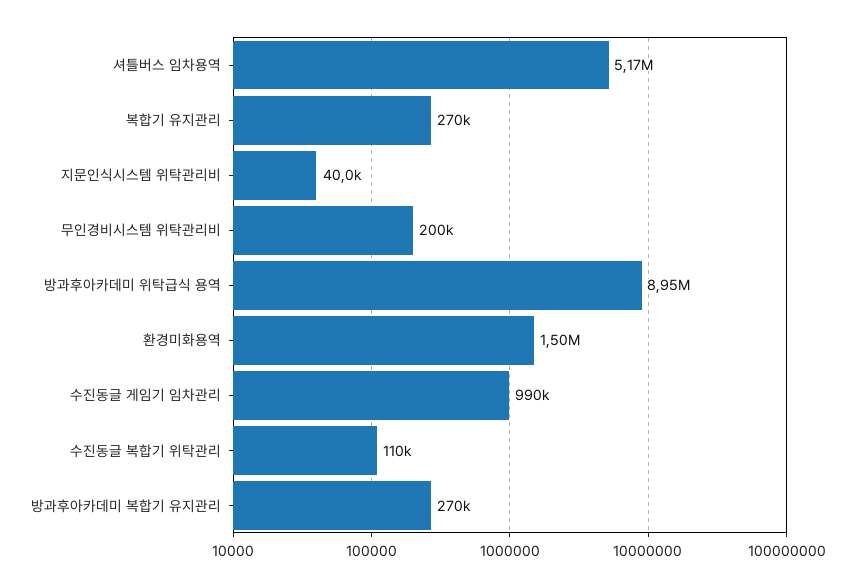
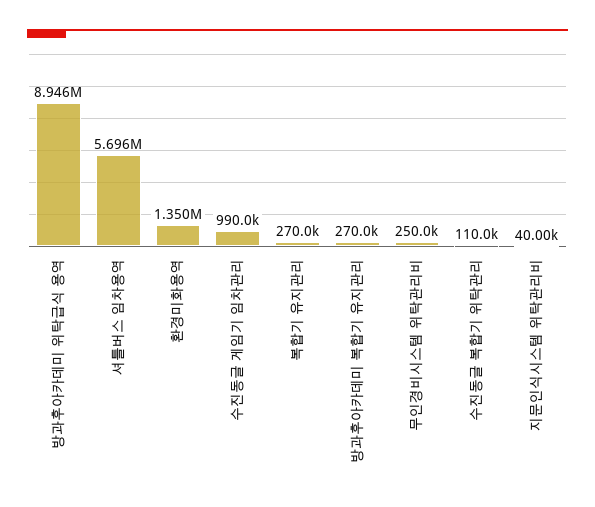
  {
-   "셔틀버스 임차용역": 5170000,
+   "셔틀버스 임차용역": 5696000,
    "복합기 유지관리": 270000,
    "지문인식시스템 위탁관리비": 40000,
-   "무인경비시스템 위탁관리비": 200000,
+   "무인경비시스템 위탁관리비": 250000,
    "방과후아카데미 위탁급식 용역": 8946000,
-   "환경미화용역": 1500000,
+   "환경미화용역": 1350000,
    "수진동글 게임기 임차관리": 990000,
    "수진동글 복합기 위탁관리": 110000,
    "방과후아카데미 복합기 유지관리": 270000
  }

